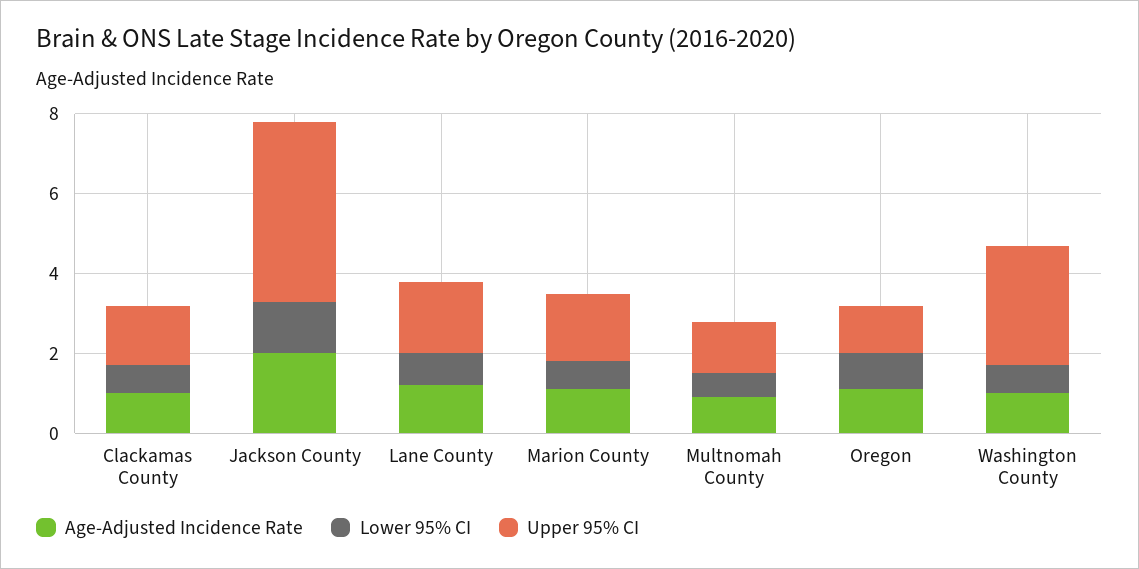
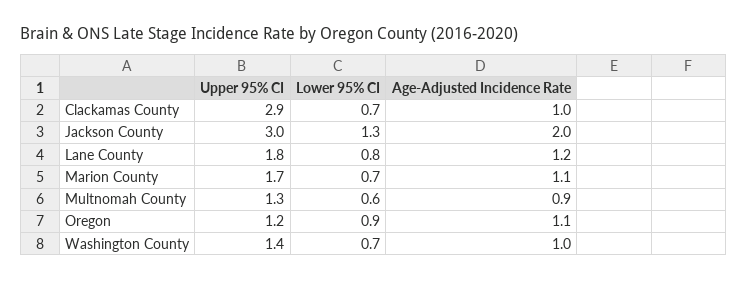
  {
    "Age-Adjusted Incidence Rate": {
      "Clackamas County": 1,
      "Jackson County": 2,
      "Lane County": 1.2,
      "Marion County": 1.1,
      "Multnomah County": 0.9,
      "Oregon": 1.1,
      "Washington County": 1
    },
    "Lower 95% CI": {
      "Clackamas County": 0.7,
      "Jackson County": 1.3,
      "Lane County": 0.8,
      "Marion County": 0.7,
      "Multnomah County": 0.6,
      "Oregon": 0.9,
      "Washington County": 0.7
    },
    "Upper 95% CI": {
-     "Clackamas County": 1.5,
+     "Clackamas County": 2.9,
-     "Jackson County": 4.5,
+     "Jackson County": 3,
      "Lane County": 1.8,
      "Marion County": 1.7,
      "Multnomah County": 1.3,
      "Oregon": 1.2,
-     "Washington County": 3
+     "Washington County": 1.4
    }
  }

